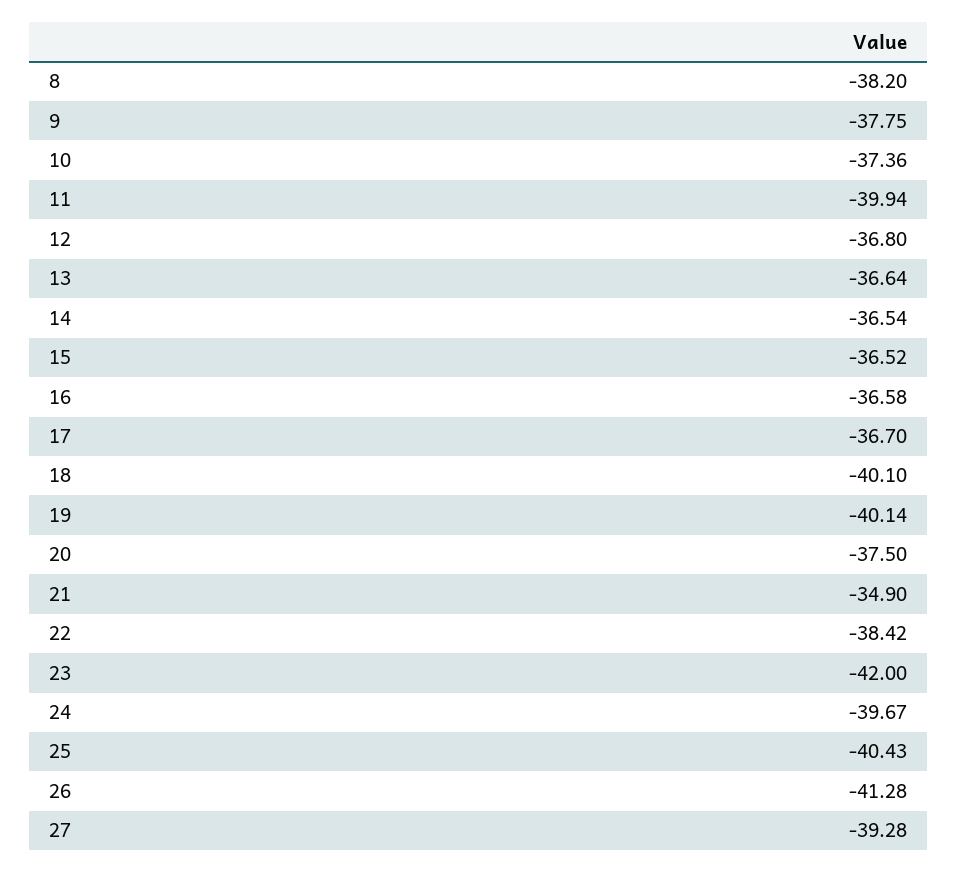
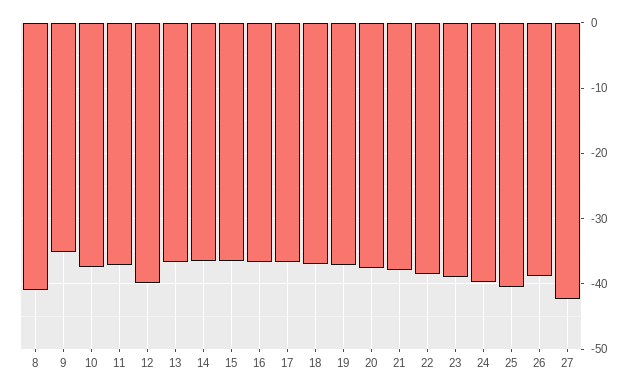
  {
-   "8": -38.2,
+   "8": -41,
-   "9": -37.75,
+   "9": -35,
    "10": -37.36,
-   "11": -39.94,
+   "11": -37,
-   "12": -36.8,
+   "12": -40,
    "13": -36.64,
    "14": -36.54,
    "15": -36.52,
    "16": -36.58,
    "17": -36.7,
-   "18": -40.1,
+   "18": -37,
-   "19": -40.14,
+   "19": -37,
    "20": -37.5,
-   "21": -34.9,
+   "21": -38,
    "22": -38.42,
-   "23": -42,
+   "23": -39,
    "24": -39.67,
    "25": -40.43,
-   "26": -41.28,
+   "26": -39,
-   "27": -39.28
+   "27": -42
  }

